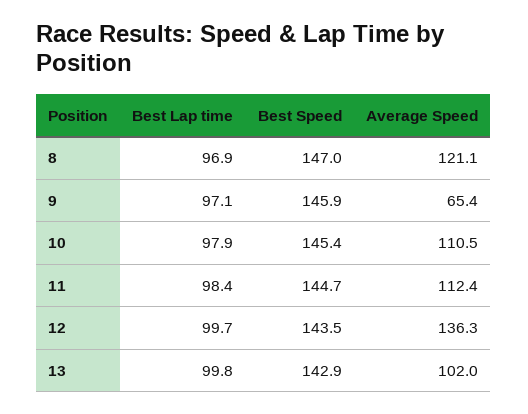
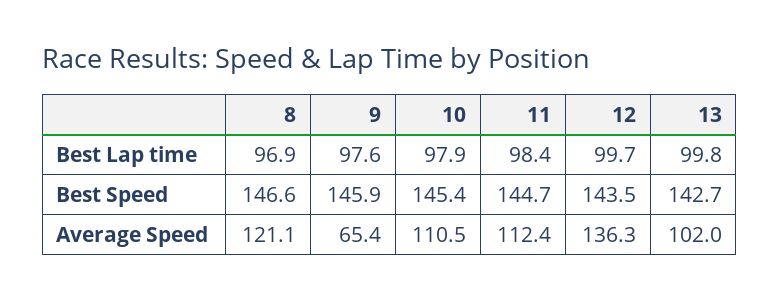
  {
    "Best Lap time": {
      "8": 96.9,
-     "9": 97.1,
+     "9": 97.6,
      "10": 97.9,
      "11": 98.4,
      "12": 99.7,
      "13": 99.8
    },
    "Best Speed": {
-     "8": 147,
+     "8": 146.6,
      "9": 145.9,
      "10": 145.4,
      "11": 144.7,
      "12": 143.5,
-     "13": 142.9
+     "13": 142.7
    },
    "Average Speed": {
      "8": 121.1,
      "9": 65.4,
      "10": 110.5,
      "11": 112.4,
      "12": 136.3,
      "13": 102
    }
  }

